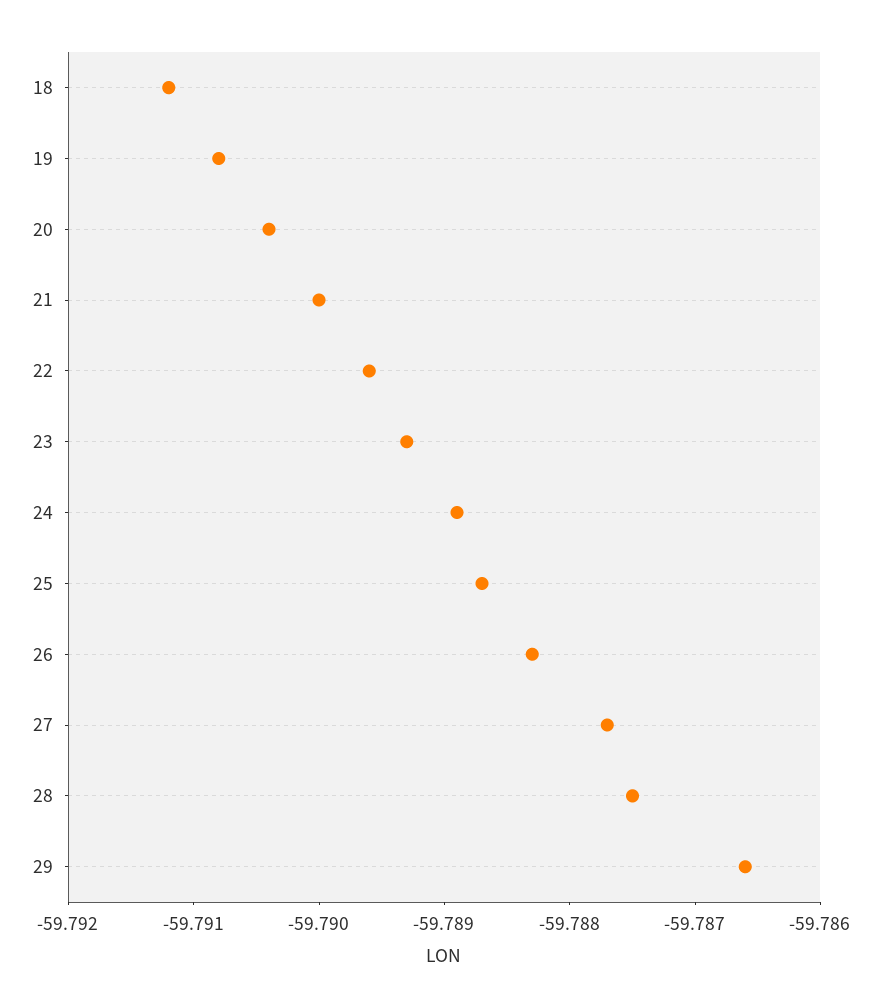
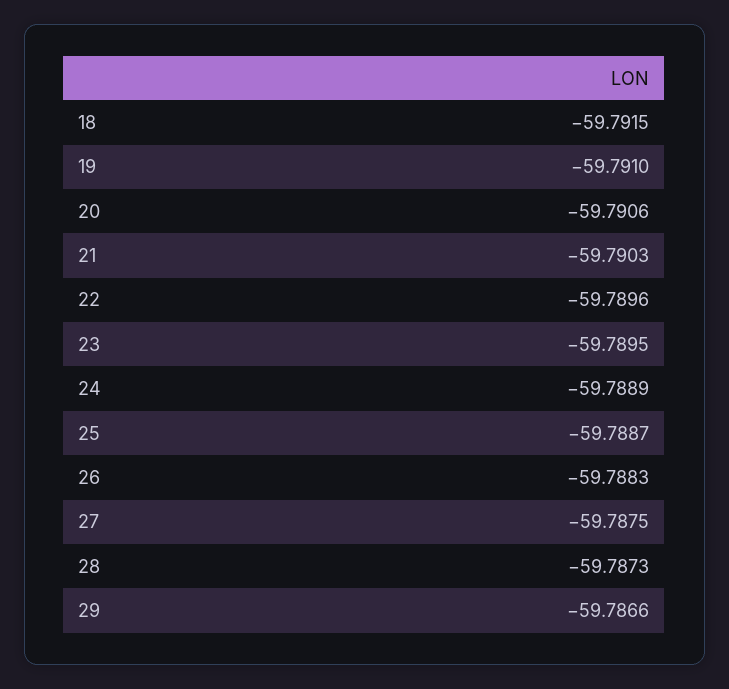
  {
-   "18": -59.7912,
+   "18": -59.7915,
-   "19": -59.7908,
+   "19": -59.791,
-   "20": -59.7904,
+   "20": -59.7906,
-   "21": -59.79,
+   "21": -59.7903,
    "22": -59.7896,
-   "23": -59.7893,
+   "23": -59.7895,
    "24": -59.7889,
    "25": -59.7887,
    "26": -59.7883,
-   "27": -59.7877,
+   "27": -59.7875,
-   "28": -59.7875,
+   "28": -59.7873,
    "29": -59.7866
  }

